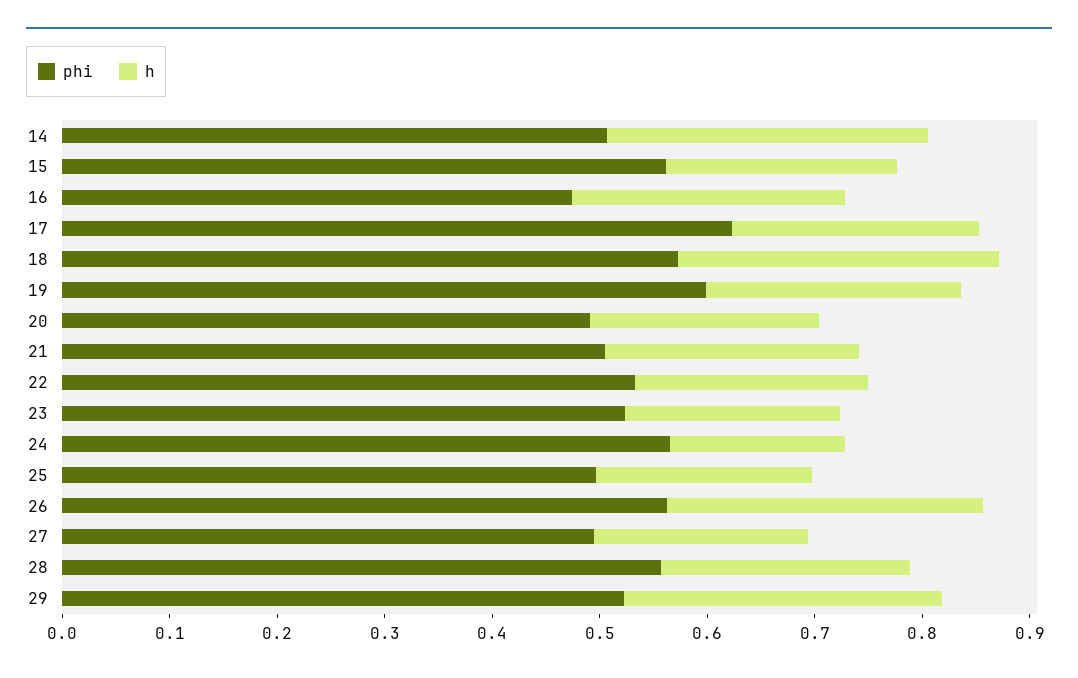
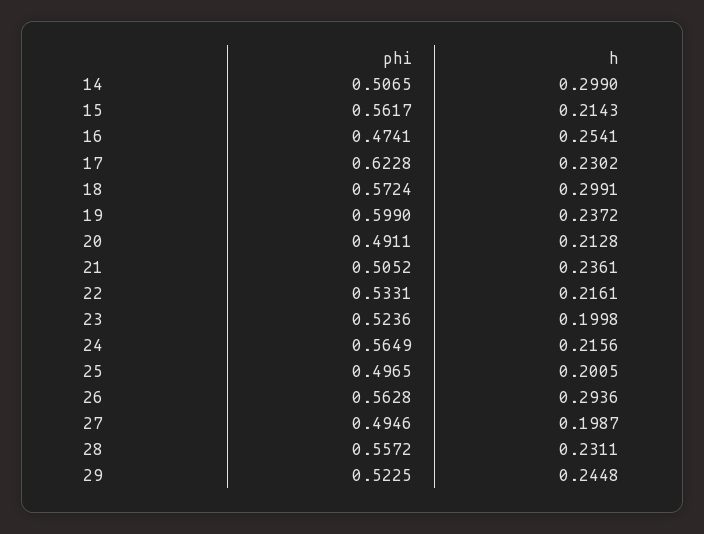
  {
    "phi": {
      "14": 0.5065,
      "15": 0.5617,
      "16": 0.4741,
      "17": 0.6228,
      "18": 0.5724,
      "19": 0.599,
      "20": 0.4911,
      "21": 0.5052,
      "22": 0.5331,
      "23": 0.5236,
      "24": 0.5649,
      "25": 0.4965,
      "26": 0.5628,
      "27": 0.4946,
      "28": 0.5572,
      "29": 0.5225
    },
    "h": {
      "14": 0.299,
      "15": 0.2143,
      "16": 0.2541,
      "17": 0.2302,
      "18": 0.2991,
      "19": 0.2372,
      "20": 0.2128,
      "21": 0.2361,
      "22": 0.2161,
      "23": 0.1998,
-     "24": 0.16,
+     "24": 0.2156,
      "25": 0.2005,
      "26": 0.2936,
      "27": 0.1987,
      "28": 0.2311,
-     "29": 0.3
+     "29": 0.2448
    }
  }

